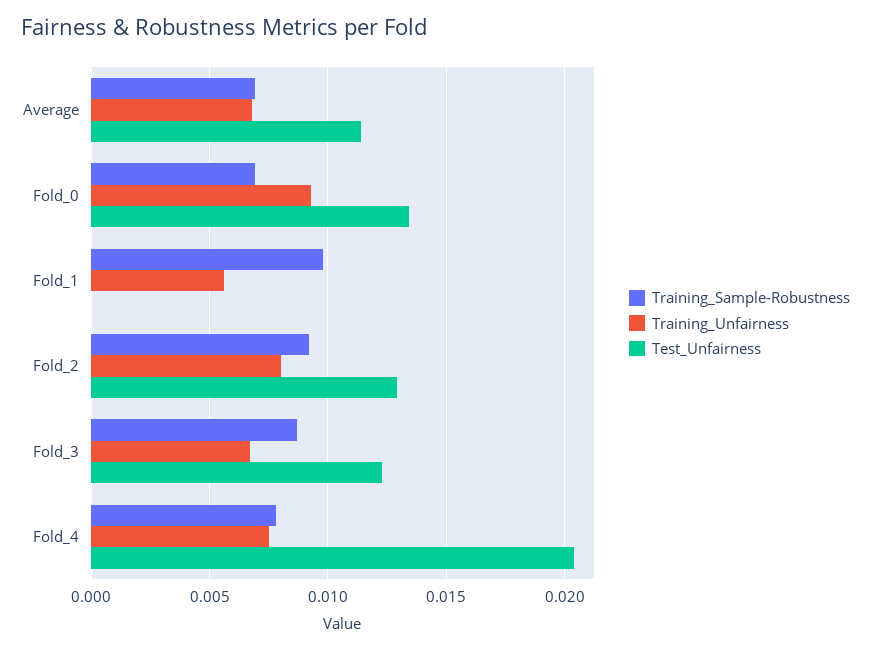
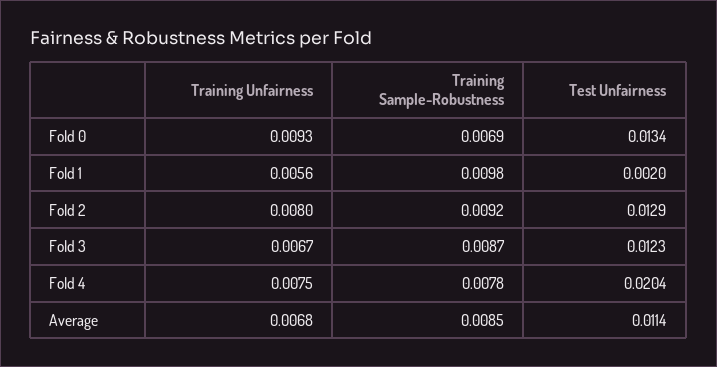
  {
    "Training_Sample-Robustness": {
-     "Average": 0.007,
+     "Average": 0.0085,
      "Fold_0": 0.0069,
      "Fold_1": 0.0098,
      "Fold_2": 0.0092,
      "Fold_3": 0.0087,
      "Fold_4": 0.0078
    },
    "Training_Unfairness": {
      "Average": 0.0068,
      "Fold_0": 0.0093,
      "Fold_1": 0.0056,
      "Fold_2": 0.008,
      "Fold_3": 0.0067,
      "Fold_4": 0.0075
    },
    "Test_Unfairness": {
      "Average": 0.0114,
      "Fold_0": 0.0134,
-     "Fold_1": 0,
+     "Fold_1": 0.002,
      "Fold_2": 0.0129,
      "Fold_3": 0.0123,
      "Fold_4": 0.0204
    }
  }

